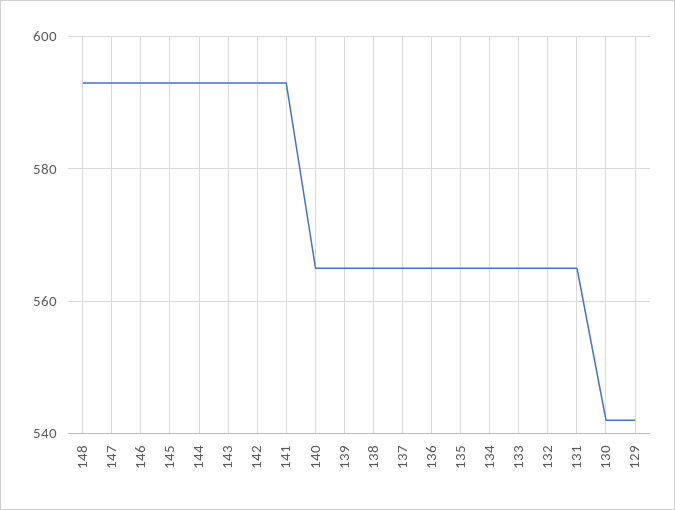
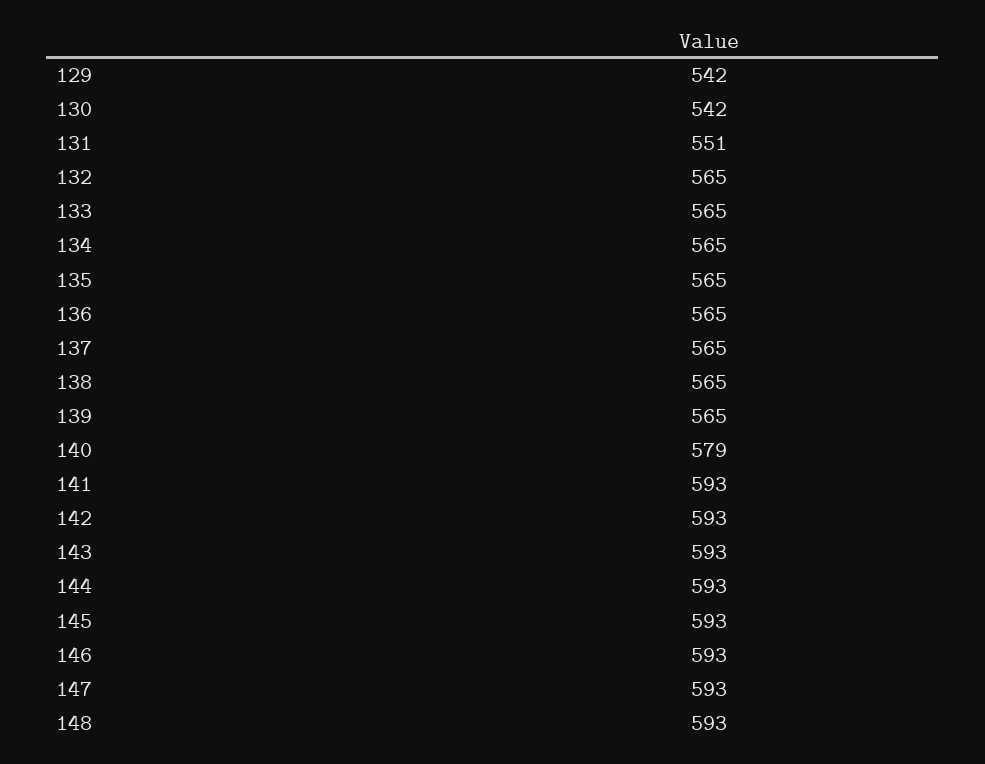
  {
    "148": 593,
    "147": 593,
    "146": 593,
    "145": 593,
    "144": 593,
    "143": 593,
    "142": 593,
    "141": 593,
-   "140": 565,
+   "140": 579,
    "139": 565,
    "138": 565,
    "137": 565,
    "136": 565,
    "135": 565,
    "134": 565,
    "133": 565,
    "132": 565,
-   "131": 565,
+   "131": 551,
    "130": 542,
    "129": 542
  }

